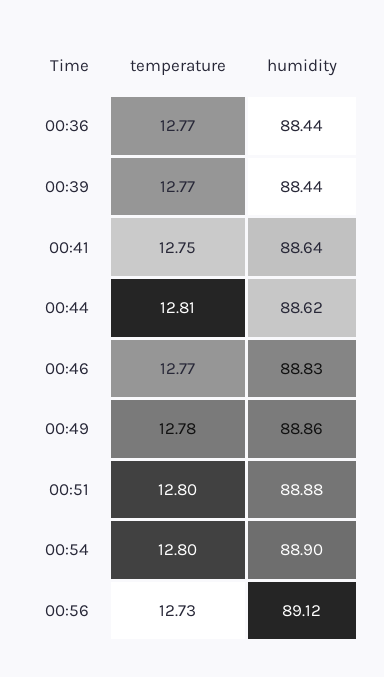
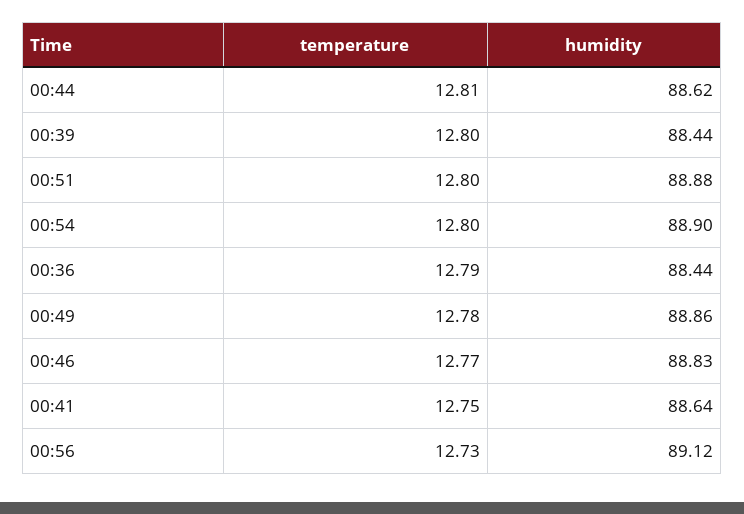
  {
    "temperature": {
-     "00:36": 12.77,
+     "00:36": 12.79,
-     "00:39": 12.77,
+     "00:39": 12.8,
      "00:41": 12.75,
      "00:44": 12.81,
      "00:46": 12.77,
      "00:49": 12.78,
      "00:51": 12.8,
      "00:54": 12.8,
      "00:56": 12.73
    },
    "humidity": {
      "00:36": 88.44,
      "00:39": 88.44,
      "00:41": 88.64,
      "00:44": 88.62,
      "00:46": 88.83,
      "00:49": 88.86,
      "00:51": 88.88,
      "00:54": 88.9,
      "00:56": 89.12
    }
  }

